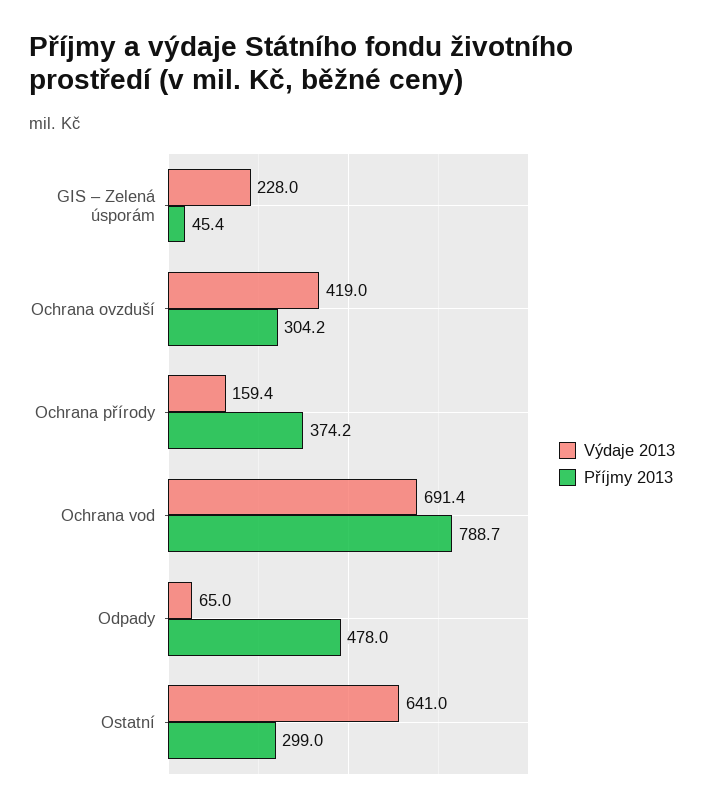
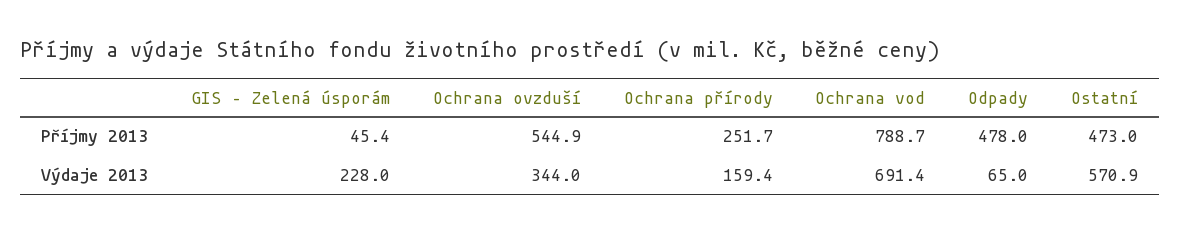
  {
    "Výdaje 2013": {
      "GIS – Zelená úsporám": 228,
-     "Ochrana ovzduší": 419,
+     "Ochrana ovzduší": 344,
      "Ochrana přírody": 159.4,
      "Ochrana vod": 691.4,
      "Odpady": 65,
-     "Ostatní": 641
+     "Ostatní": 570.9
    },
    "Příjmy 2013": {
      "GIS – Zelená úsporám": 45.4,
-     "Ochrana ovzduší": 304.2,
+     "Ochrana ovzduší": 544.9,
-     "Ochrana přírody": 374.2,
+     "Ochrana přírody": 251.7,
      "Ochrana vod": 788.7,
      "Odpady": 478,
-     "Ostatní": 299
+     "Ostatní": 473
    }
  }

